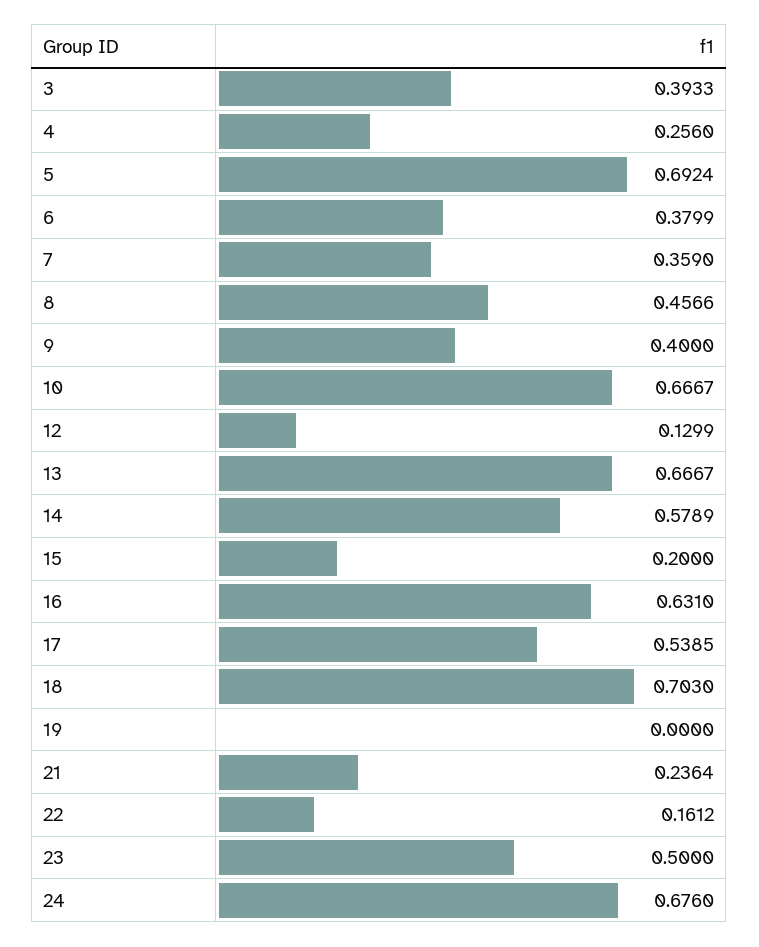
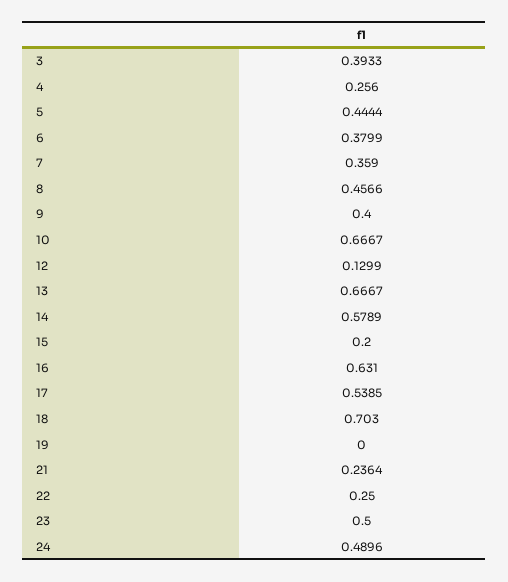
  {
    "3": 0.3933,
    "4": 0.256,
-   "5": 0.6924,
+   "5": 0.4444,
    "6": 0.3799,
    "7": 0.359,
    "8": 0.4566,
    "9": 0.4,
    "10": 0.6667,
    "12": 0.1299,
    "13": 0.6667,
    "14": 0.5789,
    "15": 0.2,
    "16": 0.631,
    "17": 0.5385,
    "18": 0.703,
    "19": 0,
    "21": 0.2364,
-   "22": 0.1612,
+   "22": 0.25,
    "23": 0.5,
-   "24": 0.676
+   "24": 0.4896
  }

